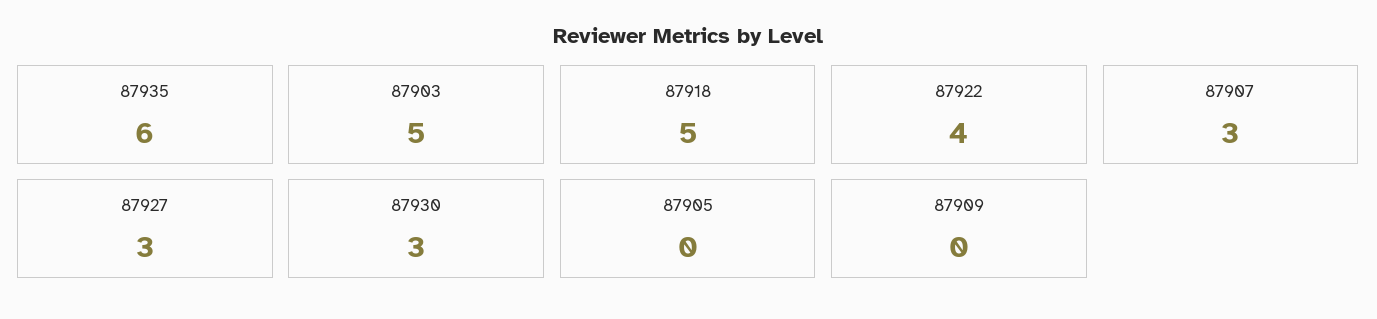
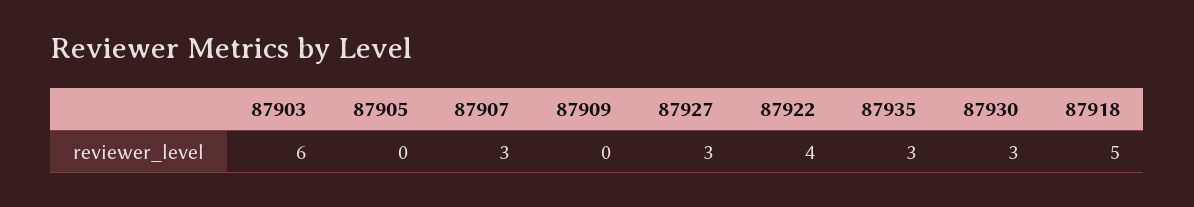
  {
-   "87935": 6,
+   "87935": 3,
-   "87903": 5,
+   "87903": 6,
    "87918": 5,
    "87922": 4,
    "87907": 3,
    "87927": 3,
    "87930": 3,
    "87905": 0,
    "87909": 0
  }

